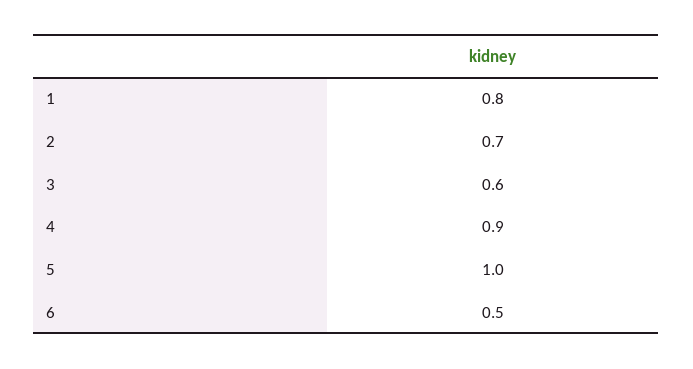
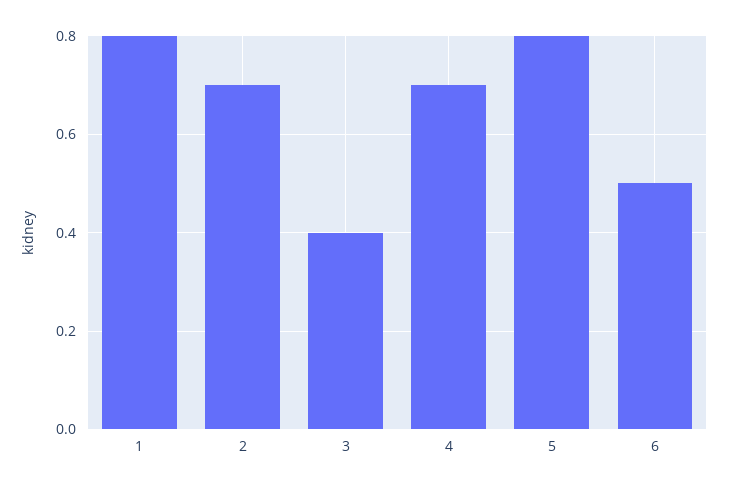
  {
    "1": 0.8,
    "2": 0.7,
-   "3": 0.6,
+   "3": 0.4,
-   "4": 0.9,
+   "4": 0.7,
-   "5": 1,
+   "5": 0.8,
    "6": 0.5
  }

